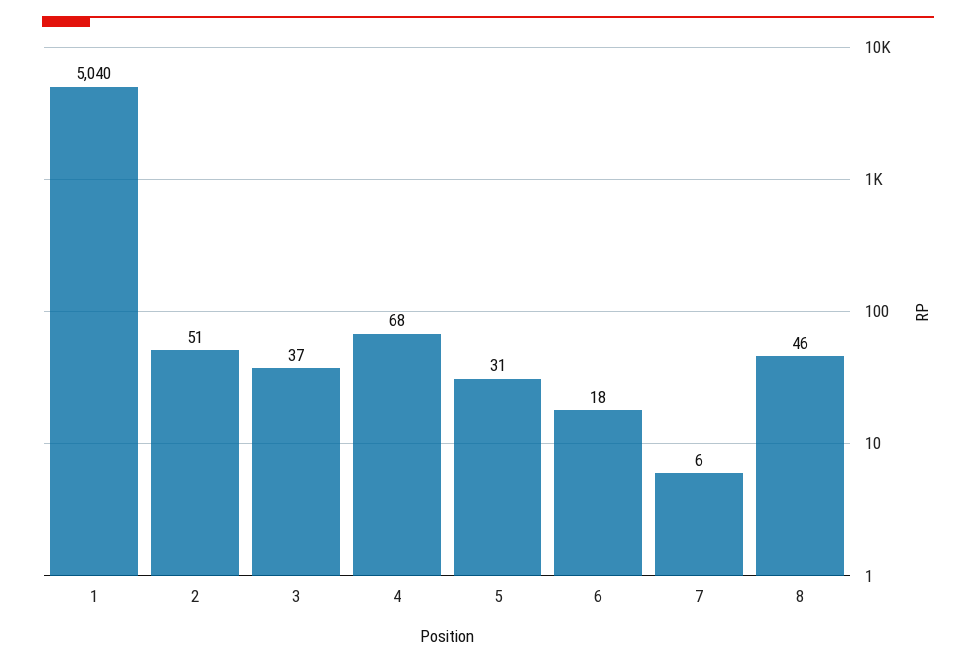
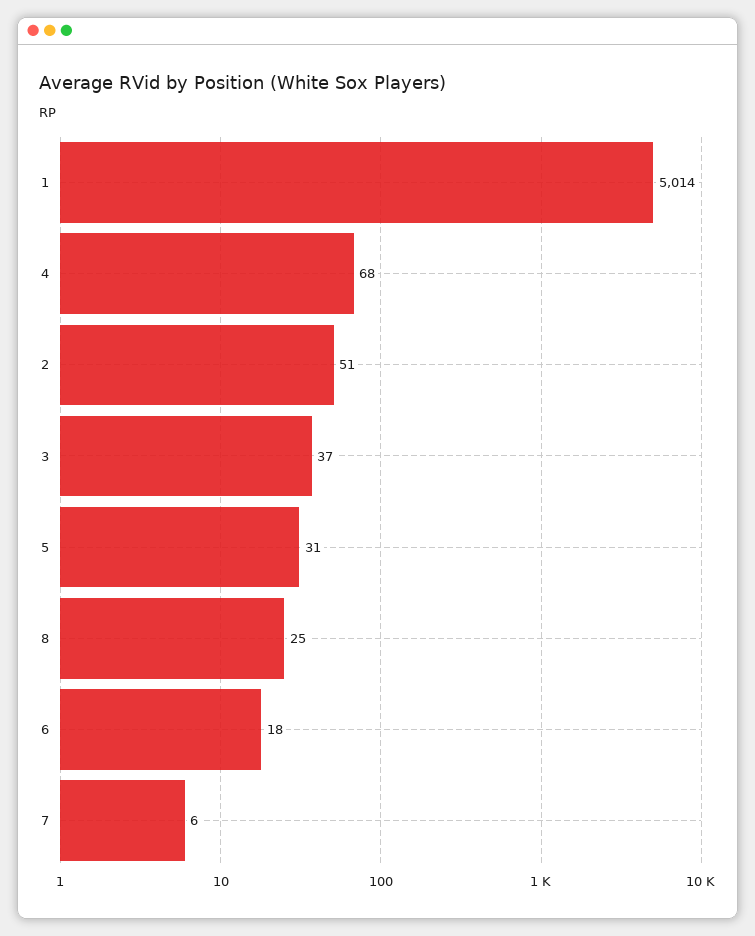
  {
-   "1": 5040,
+   "1": 5014,
    "2": 51,
    "3": 37,
    "4": 68,
    "5": 31,
    "6": 18,
    "7": 6,
-   "8": 46
+   "8": 25
  }

